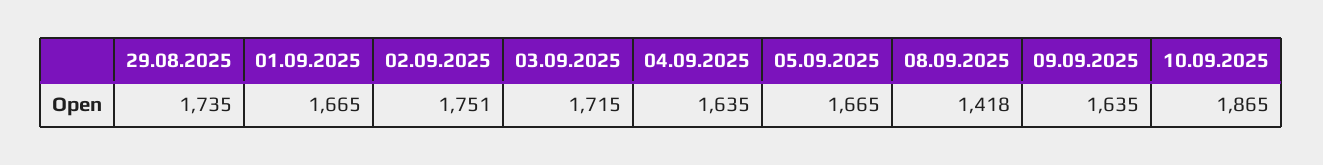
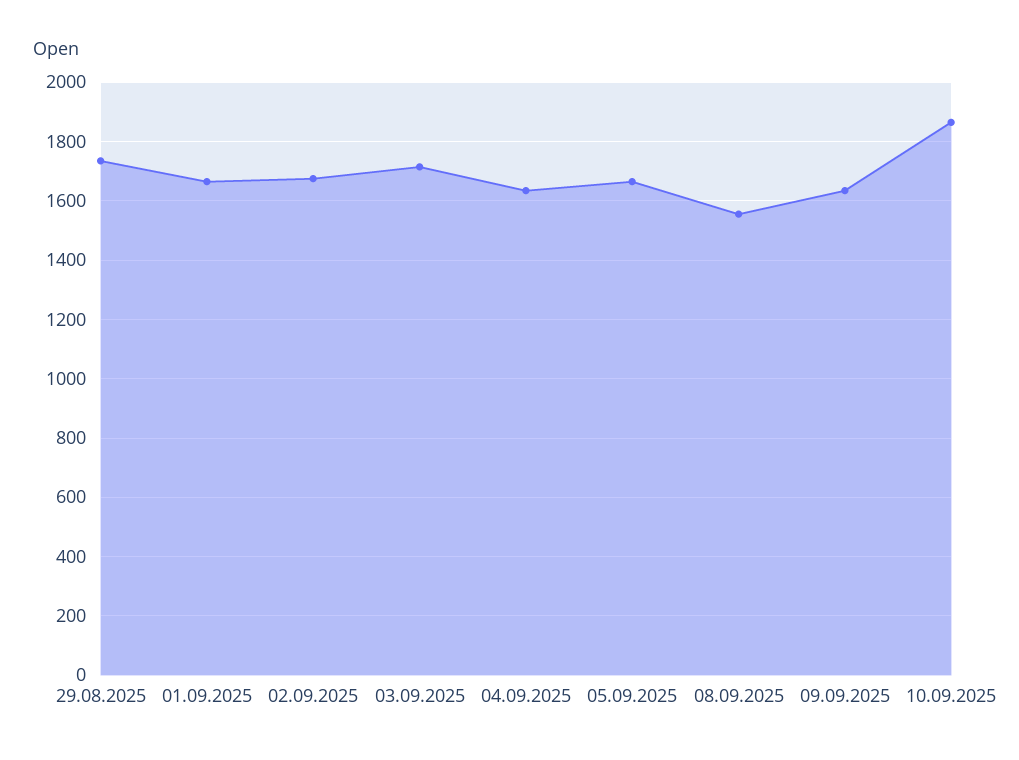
  {
    "29.08.2025": 1735,
    "01.09.2025": 1665,
-   "02.09.2025": 1751,
+   "02.09.2025": 1675,
    "03.09.2025": 1715,
    "04.09.2025": 1635,
    "05.09.2025": 1665,
-   "08.09.2025": 1418,
+   "08.09.2025": 1550,
    "09.09.2025": 1635,
    "10.09.2025": 1865
  }

